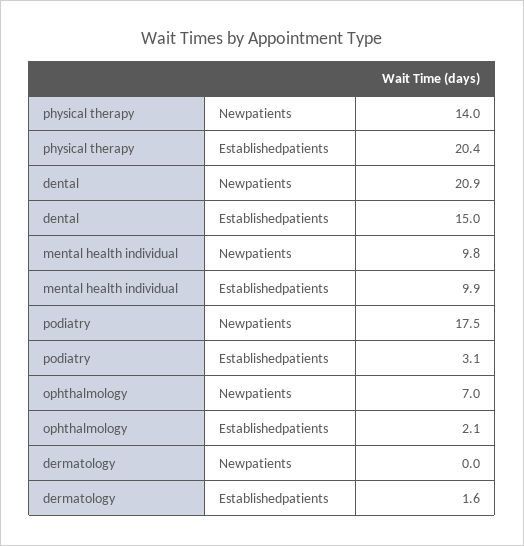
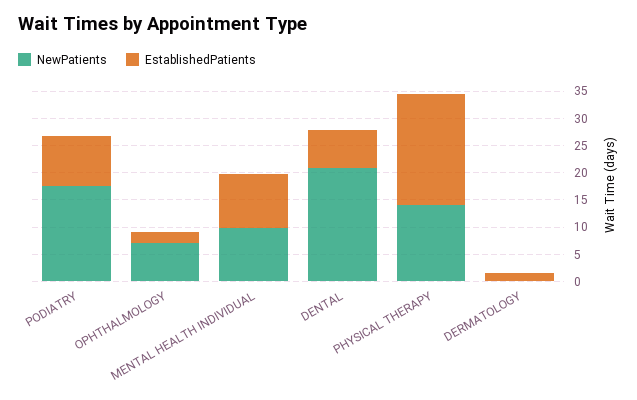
  {
    "Newpatients": {
      "physical therapy": 14,
      "dental": 20.9,
      "mental health individual": 9.8,
      "podiatry": 17.5,
      "ophthalmology": 7,
      "dermatology": 0
    },
    "Establishedpatients": {
      "physical therapy": 20.4,
-     "dental": 15,
+     "dental": 7.5,
      "mental health individual": 9.9,
-     "podiatry": 3.1,
+     "podiatry": 10,
      "ophthalmology": 2.1,
      "dermatology": 1.6
    }
  }

